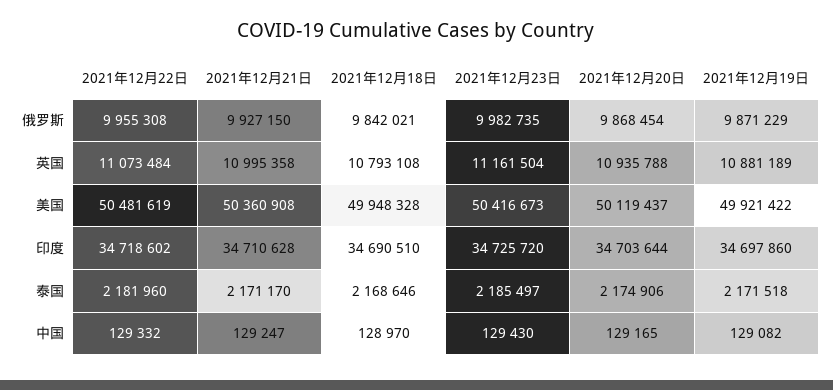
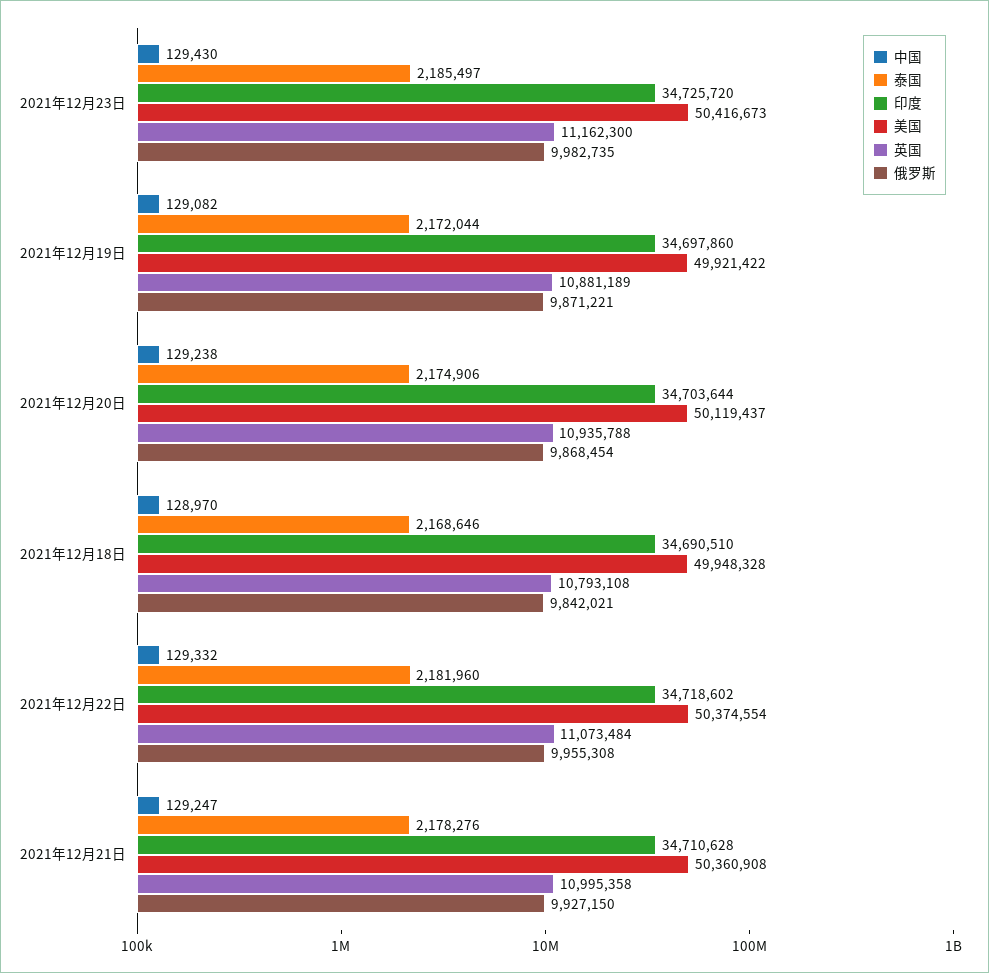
  {
    "俄罗斯": {
      "2021年12月22日": 9955308,
      "2021年12月21日": 9927150,
      "2021年12月18日": 9842021,
      "2021年12月23日": 9982735,
      "2021年12月20日": 9868454,
-     "2021年12月19日": 9871229
+     "2021年12月19日": 9871221
    },
    "英国": {
      "2021年12月22日": 11073484,
      "2021年12月21日": 10995358,
      "2021年12月18日": 10793108,
-     "2021年12月23日": 11161504,
+     "2021年12月23日": 11162300,
      "2021年12月20日": 10935788,
      "2021年12月19日": 10881189
    },
    "美国": {
-     "2021年12月22日": 50481619,
+     "2021年12月22日": 50374554,
      "2021年12月21日": 50360908,
      "2021年12月18日": 49948328,
      "2021年12月23日": 50416673,
      "2021年12月20日": 50119437,
      "2021年12月19日": 49921422
    },
    "印度": {
      "2021年12月22日": 34718602,
      "2021年12月21日": 34710628,
      "2021年12月18日": 34690510,
      "2021年12月23日": 34725720,
      "2021年12月20日": 34703644,
      "2021年12月19日": 34697860
    },
    "泰国": {
      "2021年12月22日": 2181960,
-     "2021年12月21日": 2171170,
+     "2021年12月21日": 2178276,
      "2021年12月18日": 2168646,
      "2021年12月23日": 2185497,
      "2021年12月20日": 2174906,
-     "2021年12月19日": 2171518
+     "2021年12月19日": 2172044
    },
    "中国": {
      "2021年12月22日": 129332,
      "2021年12月21日": 129247,
      "2021年12月18日": 128970,
      "2021年12月23日": 129430,
-     "2021年12月20日": 129165,
+     "2021年12月20日": 129238,
      "2021年12月19日": 129082
    }
  }

